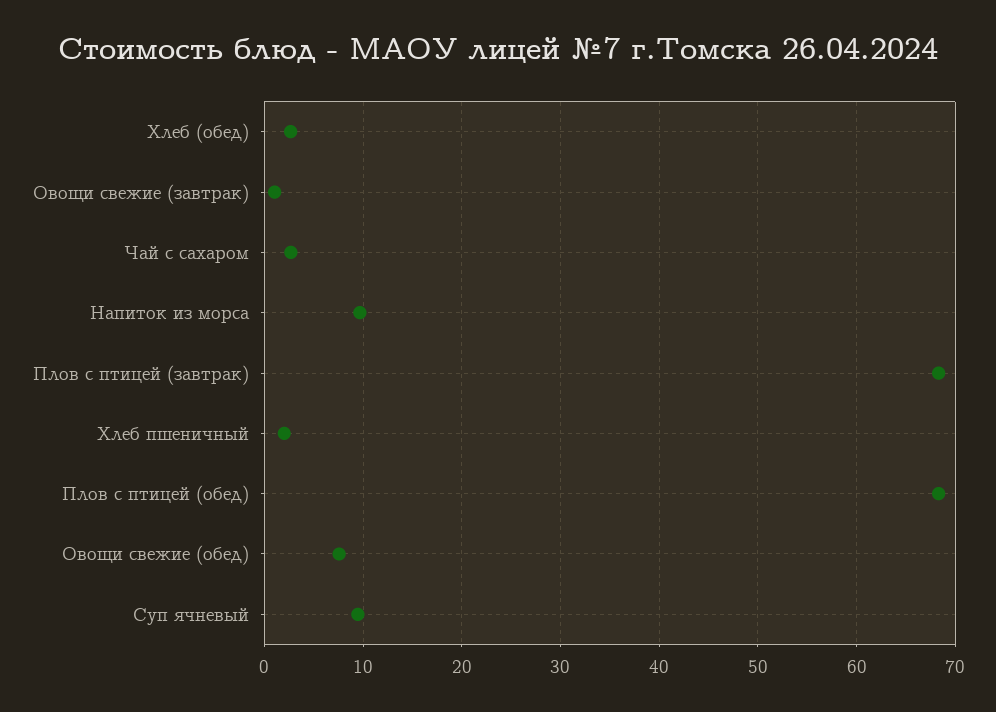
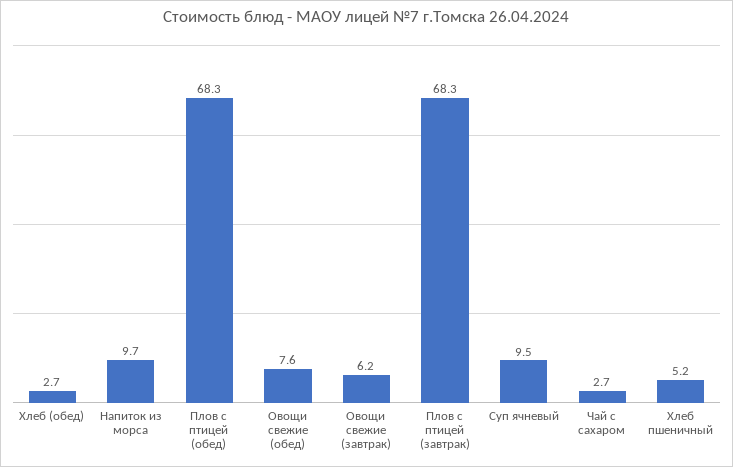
  {
    "Хлеб (обед)": 2.7,
-   "Овощи свежие (завтрак)": 1,
+   "Овощи свежие (завтрак)": 6.2,
    "Чай с сахаром": 2.7,
    "Напиток из морса": 9.7,
    "Плов с птицей (завтрак)": 68.3,
-   "Хлеб пшеничный": 2,
+   "Хлеб пшеничный": 5.2,
    "Плов с птицей (обед)": 68.3,
    "Овощи свежие (обед)": 7.6,
    "Суп ячневый": 9.5
  }

